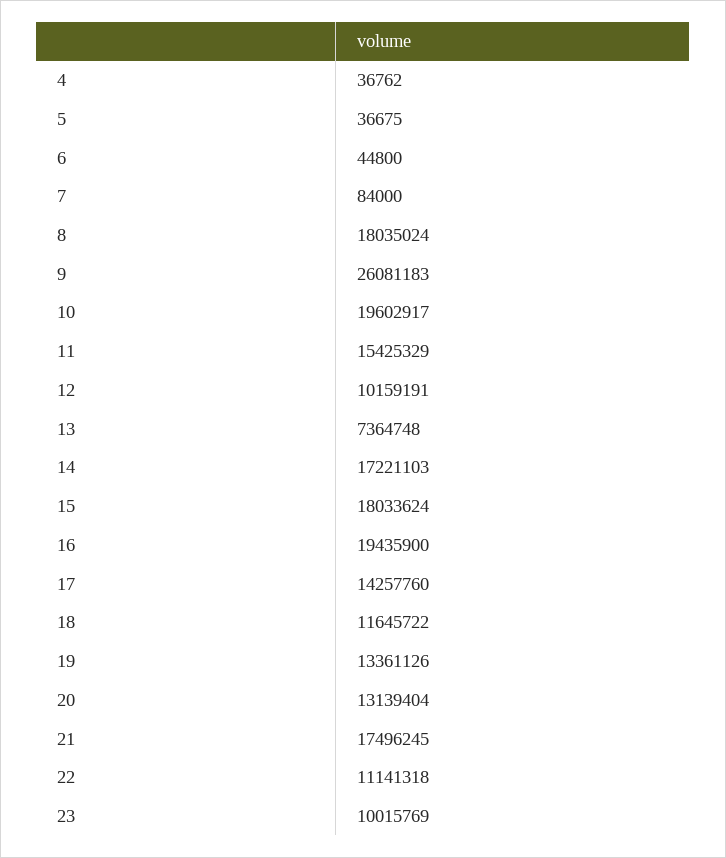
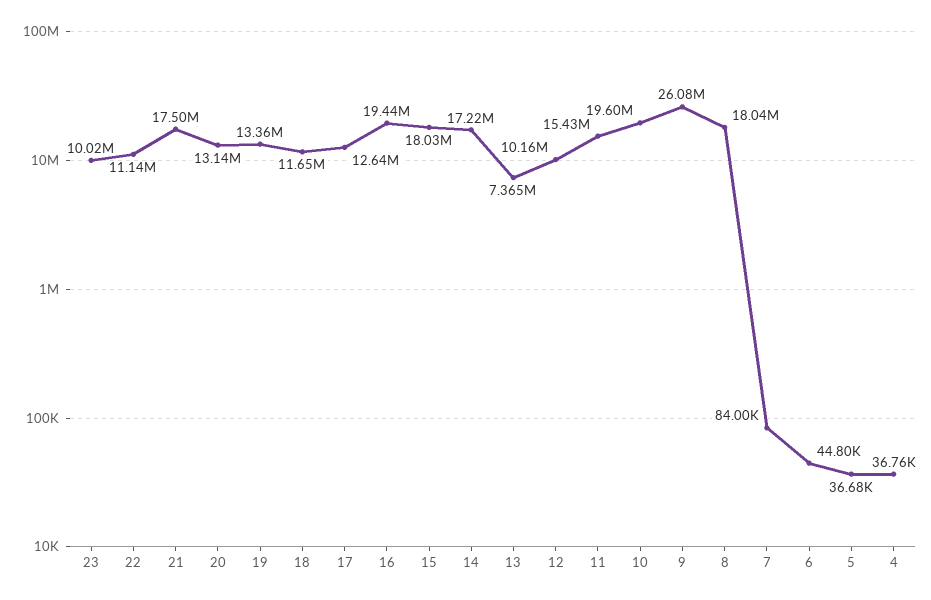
  {
    "4": 36762,
    "5": 36675,
    "6": 44800,
    "7": 84000,
    "8": 18035024,
    "9": 26081183,
    "10": 19602917,
    "11": 15425329,
    "12": 10159191,
    "13": 7364748,
    "14": 17221103,
    "15": 18033624,
    "16": 19435900,
-   "17": 14257760,
+   "17": 12640000,
    "18": 11645722,
    "19": 13361126,
    "20": 13139404,
    "21": 17496245,
    "22": 11141318,
    "23": 10015769
  }

